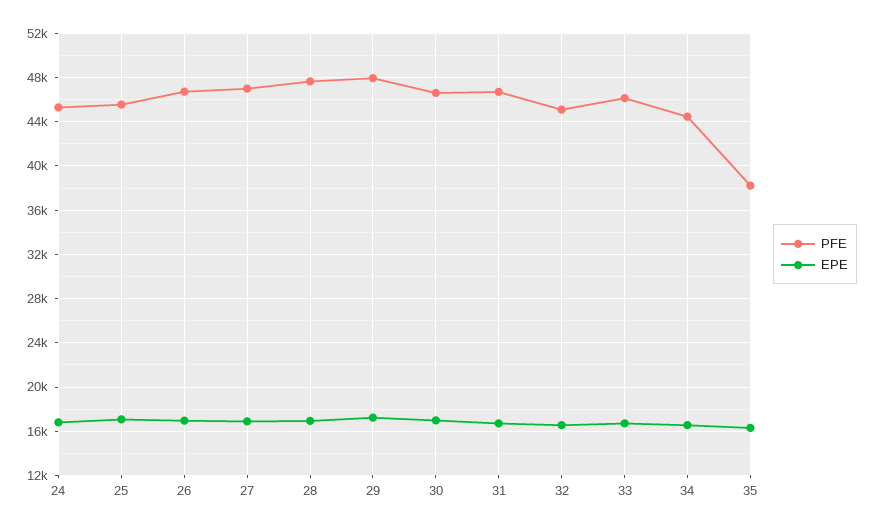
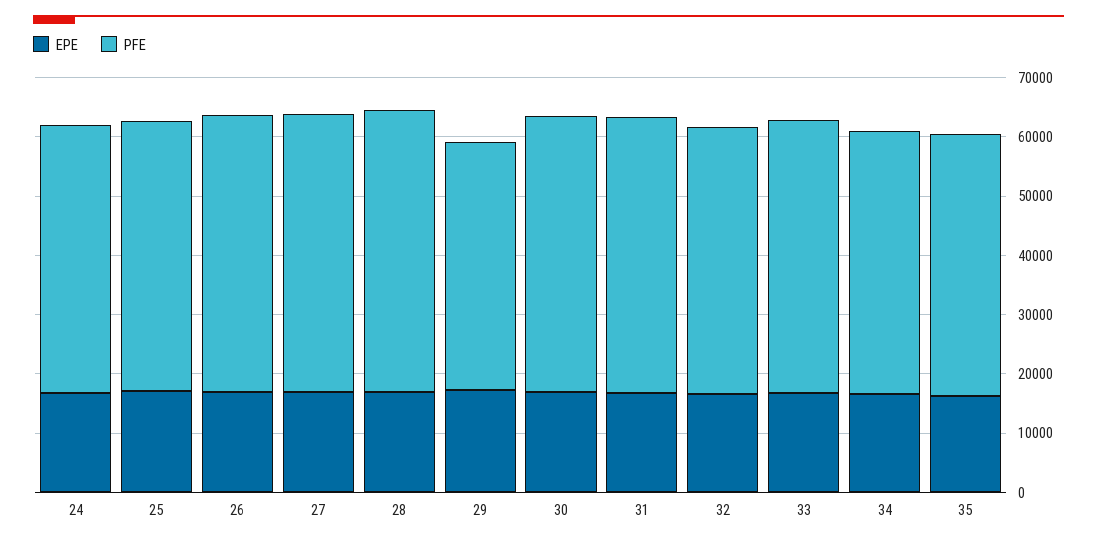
  {
    "PFE": {
      "24": 45000,
      "25": 46000,
      "26": 47000,
      "27": 47000,
      "28": 48000,
-     "29": 48000,
+     "29": 42000,
      "30": 47000,
      "31": 47000,
      "32": 45000,
      "33": 46000,
      "34": 44000,
-     "35": 38000
+     "35": 44000
    },
    "EPE": {
      "24": 17000,
      "25": 17000,
      "26": 17000,
      "27": 17000,
      "28": 17000,
      "29": 17000,
      "30": 17000,
      "31": 17000,
      "32": 17000,
      "33": 17000,
      "34": 17000,
      "35": 16000
    }
  }

